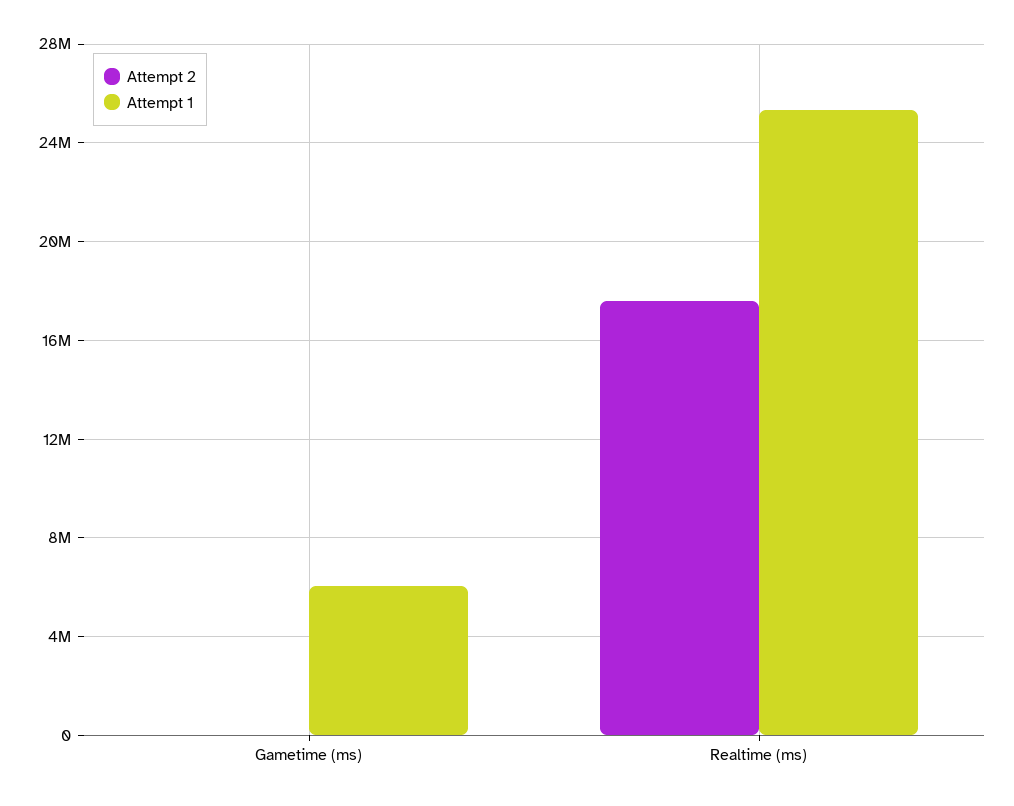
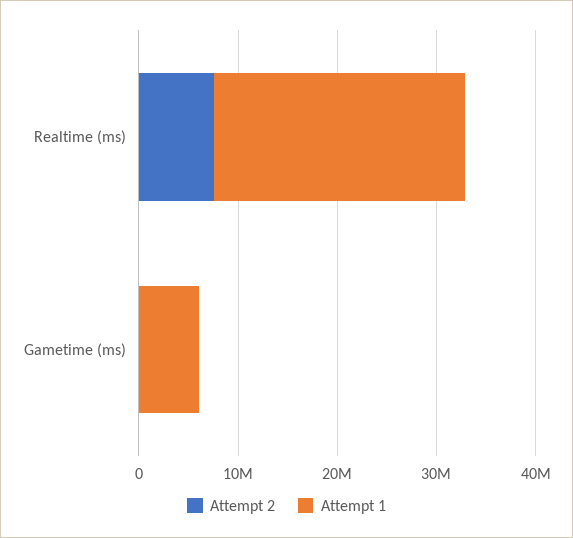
  {
    "Attempt 2": {
      "Gametime (ms)": 0,
-     "Realtime (ms)": 17500000
+     "Realtime (ms)": 8000000
    },
    "Attempt 1": {
      "Gametime (ms)": 6000000,
      "Realtime (ms)": 25500000
    }
  }

